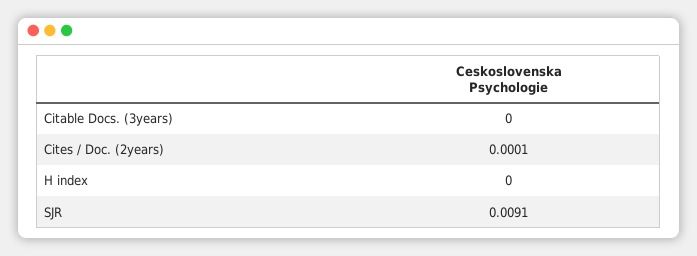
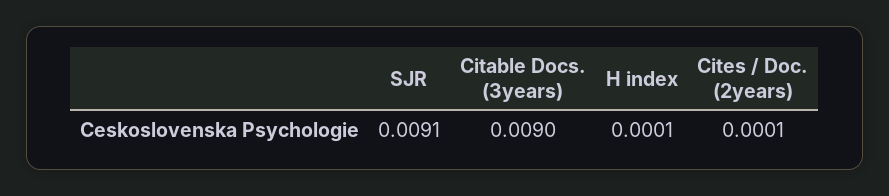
  {
-   "Citable Docs. (3years)": 0,
+   "Citable Docs. (3years)": 0.009,
    "Cites / Doc. (2years)": 0.0001,
-   "H index": 0,
+   "H index": 0.0001,
    "SJR": 0.0091
  }

